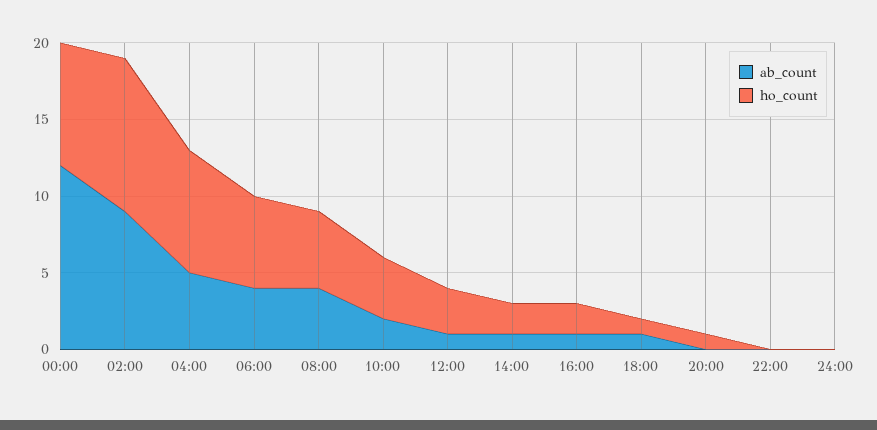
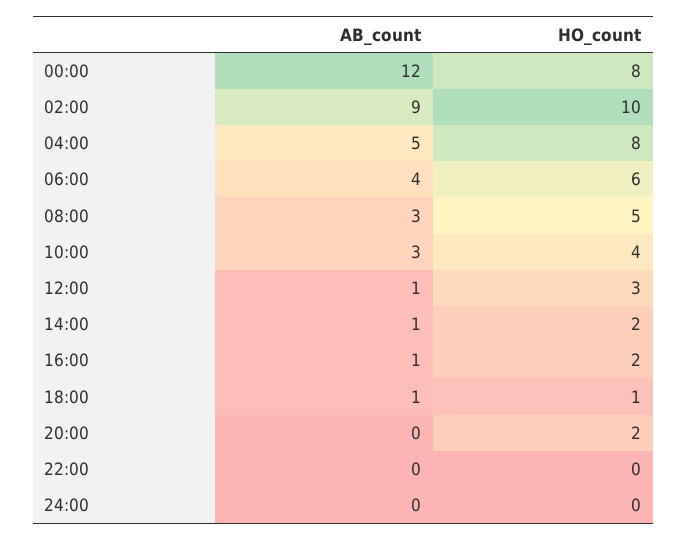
  {
    "ab_count": {
      "00:00": 12,
      "02:00": 9,
      "04:00": 5,
      "06:00": 4,
-     "08:00": 4,
+     "08:00": 3,
-     "10:00": 2,
+     "10:00": 3,
      "12:00": 1,
      "14:00": 1,
      "16:00": 1,
      "18:00": 1,
      "20:00": 0,
      "22:00": 0,
      "24:00": 0
    },
    "ho_count": {
      "00:00": 8,
      "02:00": 10,
      "04:00": 8,
      "06:00": 6,
      "08:00": 5,
      "10:00": 4,
      "12:00": 3,
      "14:00": 2,
      "16:00": 2,
      "18:00": 1,
-     "20:00": 1,
+     "20:00": 2,
      "22:00": 0,
      "24:00": 0
    }
  }

